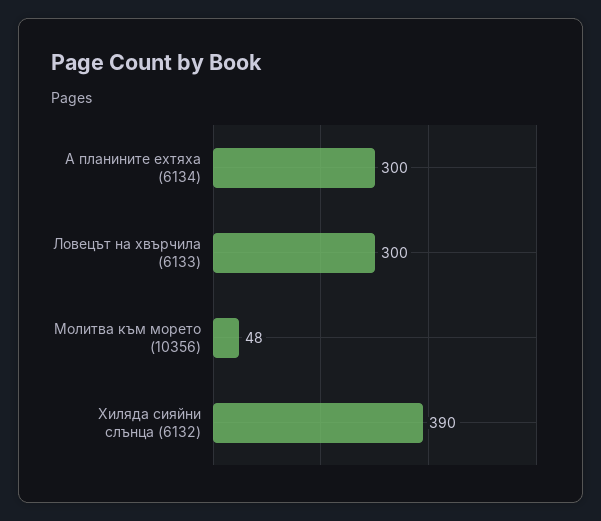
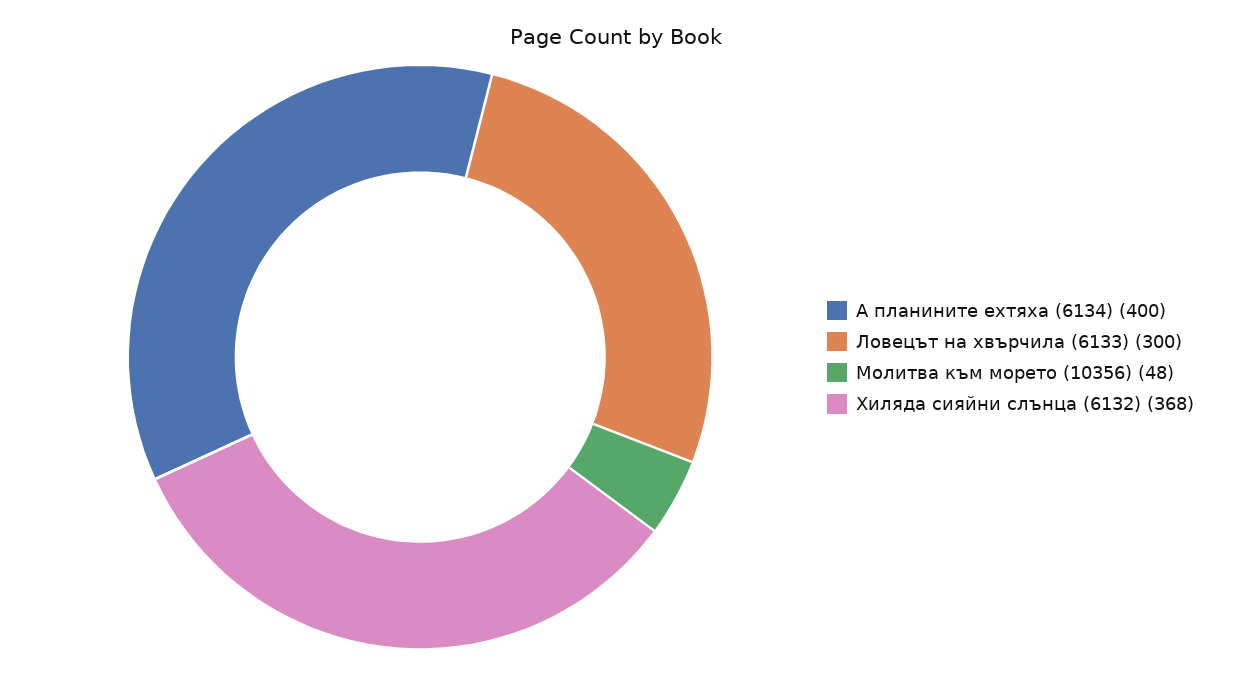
  {
-   "А планините ехтяха (6134)": 300,
+   "А планините ехтяха (6134)": 400,
    "Ловецът на хвърчила (6133)": 300,
    "Молитва към морето (10356)": 48,
-   "Хиляда сияйни слънца (6132)": 390
+   "Хиляда сияйни слънца (6132)": 368
  }

